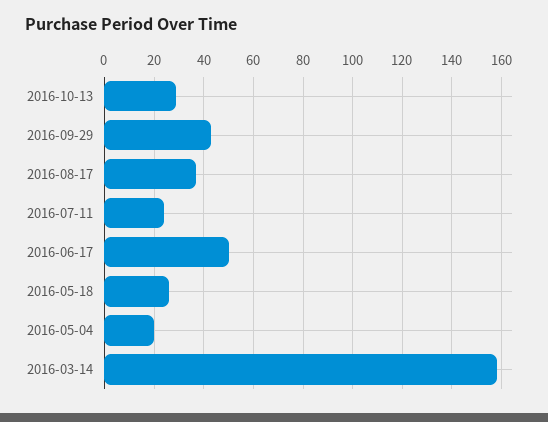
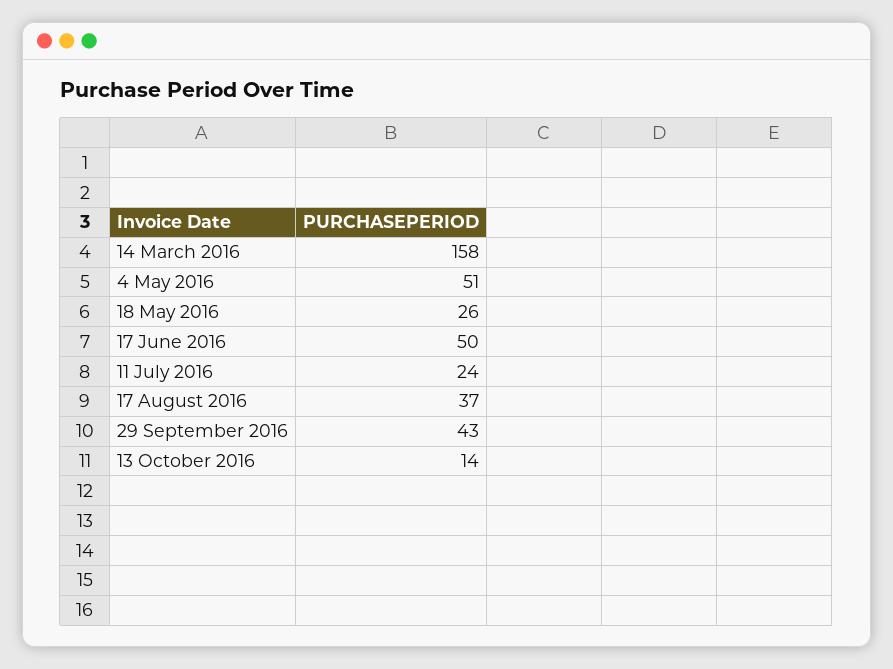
  {
-   "2016-10-13": 30,
+   "2016-10-13": 14,
    "2016-09-29": 43,
    "2016-08-17": 37,
    "2016-07-11": 24,
    "2016-06-17": 50,
    "2016-05-18": 26,
-   "2016-05-04": 20,
+   "2016-05-04": 51,
    "2016-03-14": 158
  }

